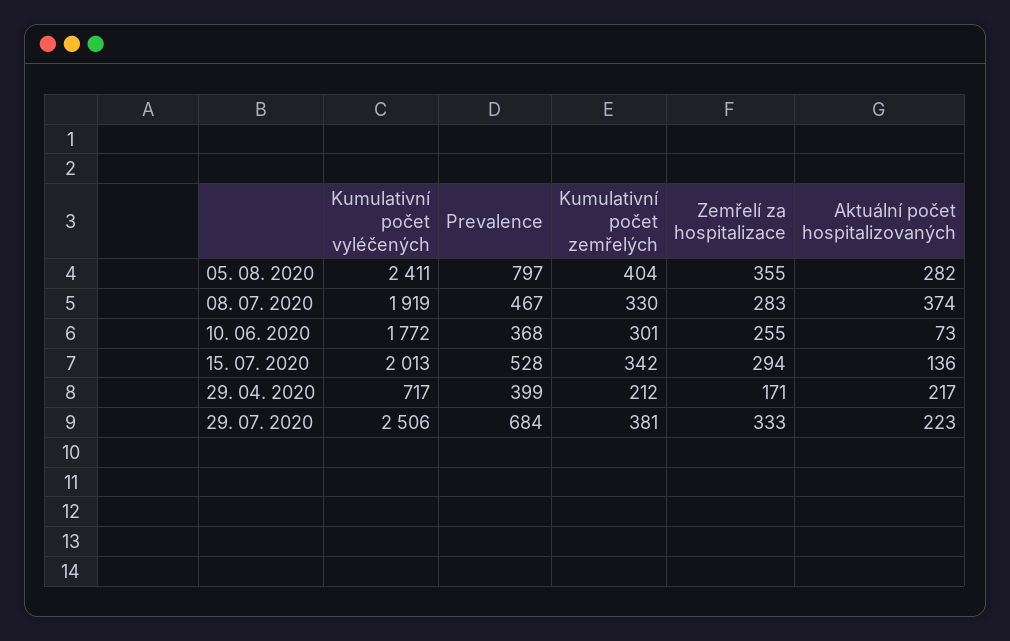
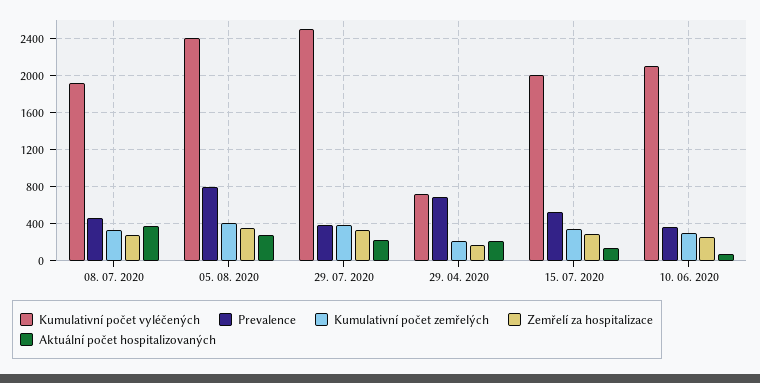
  {
    "Kumulativní počet vyléčených": {
      "05. 08. 2020": 2411,
      "08. 07. 2020": 1919,
-     "10. 06. 2020": 1772,
+     "10. 06. 2020": 2100,
      "15. 07. 2020": 2013,
      "29. 04. 2020": 717,
      "29. 07. 2020": 2506
    },
    "Prevalence": {
      "05. 08. 2020": 797,
      "08. 07. 2020": 467,
      "10. 06. 2020": 368,
      "15. 07. 2020": 528,
-     "29. 04. 2020": 399,
+     "29. 04. 2020": 700,
-     "29. 07. 2020": 684
+     "29. 07. 2020": 400
    },
    "Kumulativní počet zemřelých": {
      "05. 08. 2020": 404,
      "08. 07. 2020": 330,
      "10. 06. 2020": 301,
      "15. 07. 2020": 342,
      "29. 04. 2020": 212,
      "29. 07. 2020": 381
    },
    "Zemřelí za hospitalizace": {
      "05. 08. 2020": 355,
      "08. 07. 2020": 283,
      "10. 06. 2020": 255,
      "15. 07. 2020": 294,
      "29. 04. 2020": 171,
      "29. 07. 2020": 333
    },
    "Aktuální počet hospitalizovaných": {
      "05. 08. 2020": 282,
      "08. 07. 2020": 374,
      "10. 06. 2020": 73,
      "15. 07. 2020": 136,
      "29. 04. 2020": 217,
      "29. 07. 2020": 223
    }
  }

